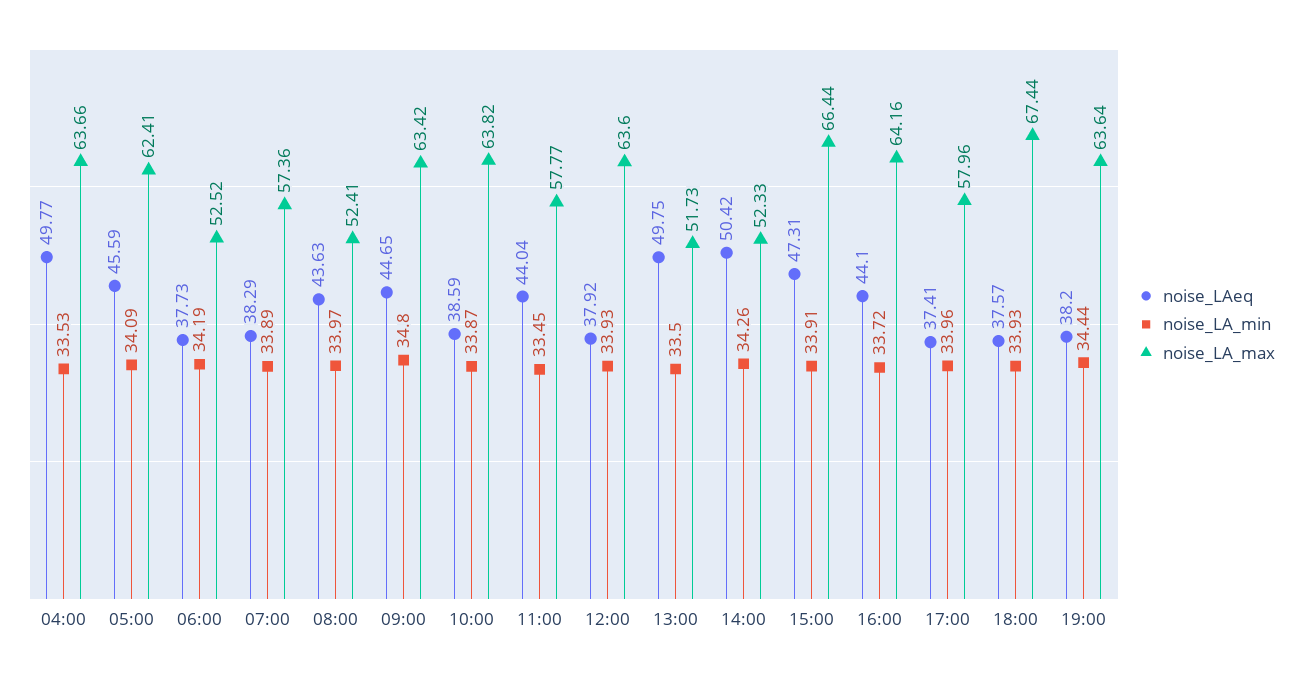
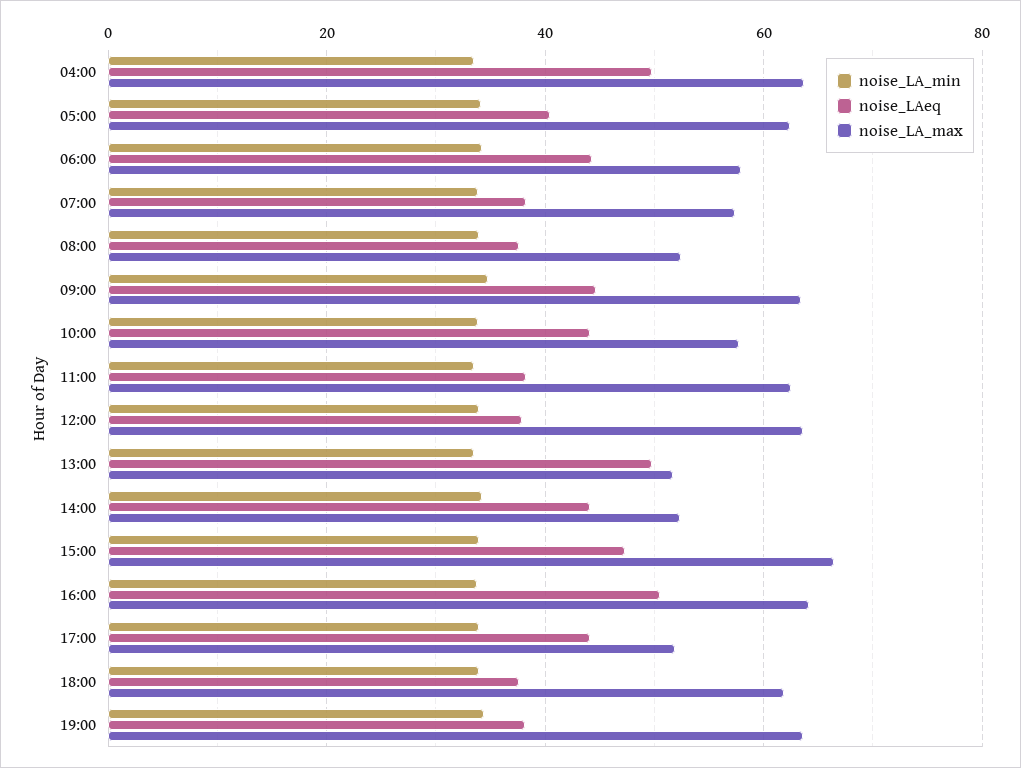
  {
    "noise_LAeq": {
      "04:00": 49.77,
-     "05:00": 45.59,
+     "05:00": 40,
-     "06:00": 37.73,
+     "06:00": 44,
      "07:00": 38.29,
-     "08:00": 43.63,
+     "08:00": 38,
      "09:00": 44.65,
-     "10:00": 38.59,
+     "10:00": 44,
-     "11:00": 44.04,
+     "11:00": 38,
      "12:00": 37.92,
      "13:00": 49.75,
-     "14:00": 50.42,
+     "14:00": 44,
      "15:00": 47.31,
-     "16:00": 44.1,
+     "16:00": 50,
-     "17:00": 37.41,
+     "17:00": 44,
      "18:00": 37.57,
      "19:00": 38.2
    },
    "noise_LA_min": {
      "04:00": 33.53,
      "05:00": 34.09,
      "06:00": 34.19,
      "07:00": 33.89,
      "08:00": 33.97,
      "09:00": 34.8,
      "10:00": 33.87,
      "11:00": 33.45,
      "12:00": 33.93,
      "13:00": 33.5,
      "14:00": 34.26,
      "15:00": 33.91,
      "16:00": 33.72,
      "17:00": 33.96,
      "18:00": 33.93,
      "19:00": 34.44
    },
    "noise_LA_max": {
      "04:00": 63.66,
      "05:00": 62.41,
-     "06:00": 52.52,
+     "06:00": 58,
      "07:00": 57.36,
      "08:00": 52.41,
      "09:00": 63.42,
-     "10:00": 63.82,
+     "10:00": 58,
-     "11:00": 57.77,
+     "11:00": 62,
      "12:00": 63.6,
      "13:00": 51.73,
      "14:00": 52.33,
      "15:00": 66.44,
      "16:00": 64.16,
-     "17:00": 57.96,
+     "17:00": 52,
-     "18:00": 67.44,
+     "18:00": 62,
      "19:00": 63.64
    }
  }

